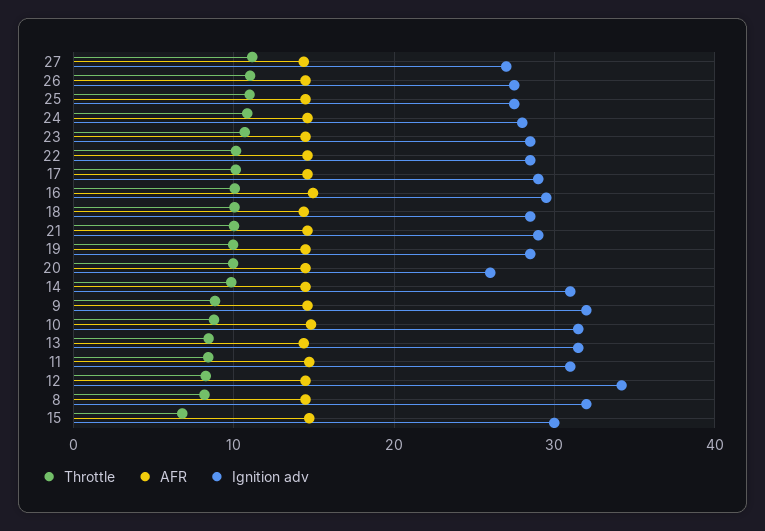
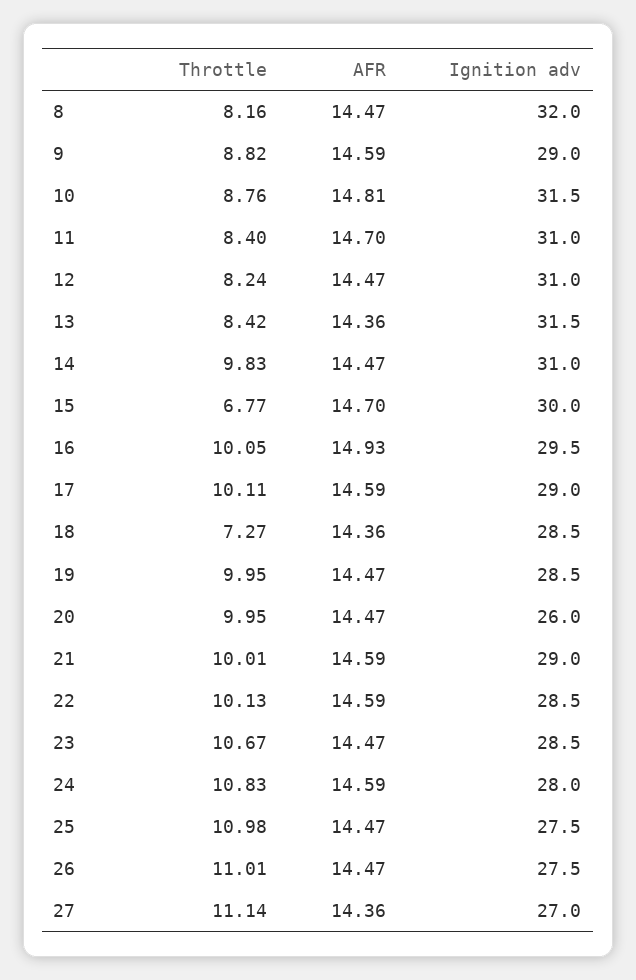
  {
    "Throttle": {
      "27": 11.14,
      "26": 11.01,
      "25": 10.98,
      "24": 10.83,
      "23": 10.67,
      "22": 10.13,
      "17": 10.11,
      "16": 10.05,
-     "18": 10,
+     "18": 7.27,
      "21": 10.01,
      "19": 9.95,
      "20": 9.95,
      "14": 9.83,
      "9": 8.82,
      "10": 8.76,
      "13": 8.42,
      "11": 8.4,
      "12": 8.24,
      "8": 8.16,
      "15": 6.77
    },
    "AFR": {
      "27": 14.36,
      "26": 14.47,
      "25": 14.47,
      "24": 14.59,
      "23": 14.47,
      "22": 14.59,
      "17": 14.59,
      "16": 14.93,
      "18": 14.36,
      "21": 14.59,
      "19": 14.47,
      "20": 14.47,
      "14": 14.47,
      "9": 14.59,
      "10": 14.81,
      "13": 14.36,
      "11": 14.7,
      "12": 14.47,
      "8": 14.47,
      "15": 14.7
    },
    "Ignition adv": {
      "27": 27,
      "26": 27.5,
      "25": 27.5,
      "24": 28,
      "23": 28.5,
      "22": 28.5,
      "17": 29,
      "16": 29.5,
      "18": 28.5,
      "21": 29,
      "19": 28.5,
      "20": 26,
      "14": 31,
-     "9": 32,
+     "9": 29,
      "10": 31.5,
      "13": 31.5,
      "11": 31,
-     "12": 34,
+     "12": 31,
      "8": 32,
      "15": 30
    }
  }

